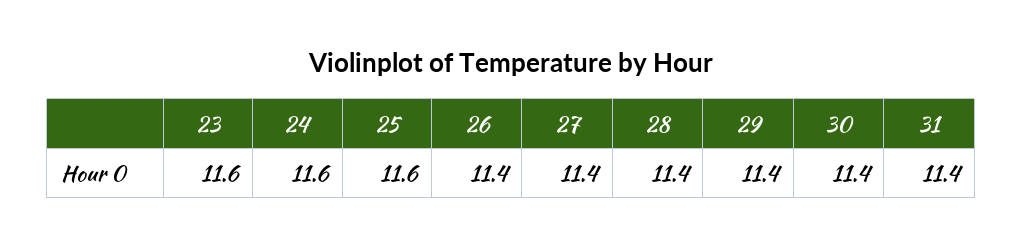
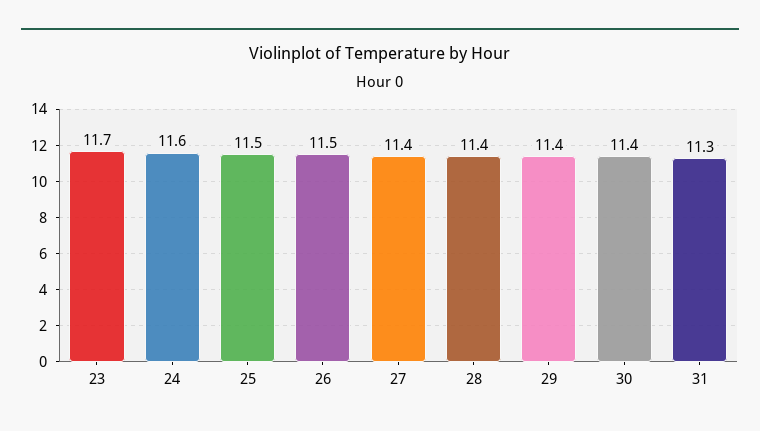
  {
-   "23": 11.6,
+   "23": 11.7,
    "24": 11.6,
-   "25": 11.6,
+   "25": 11.5,
-   "26": 11.4,
+   "26": 11.5,
    "27": 11.4,
    "28": 11.4,
    "29": 11.4,
    "30": 11.4,
-   "31": 11.4
+   "31": 11.3
  }

